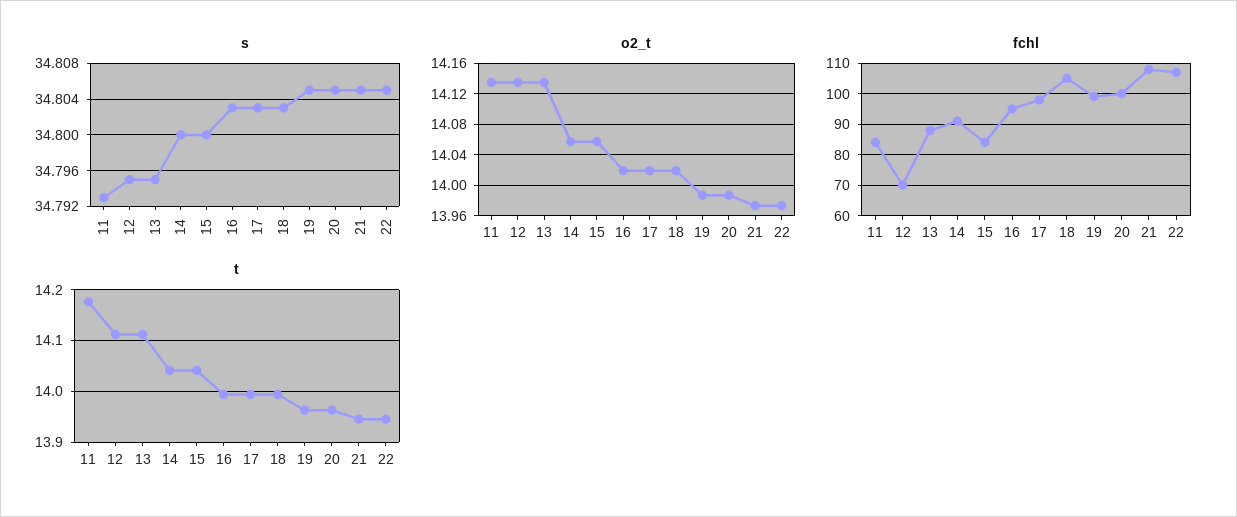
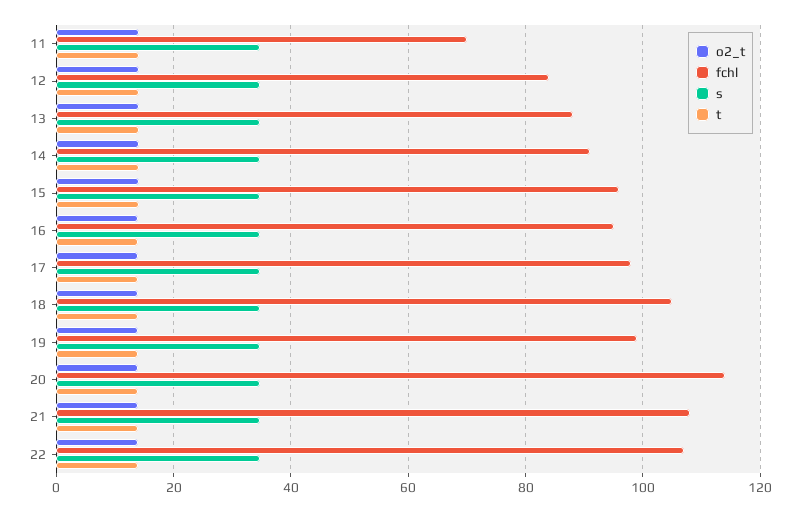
  {
    "s": {
      "11": 34.793,
      "12": 34.795,
      "13": 34.795,
      "14": 34.8,
      "15": 34.8,
      "16": 34.803,
      "17": 34.803,
      "18": 34.803,
      "19": 34.805,
      "20": 34.805,
      "21": 34.805,
      "22": 34.805
    },
    "o2_t": {
      "11": 14.14,
      "12": 14.14,
      "13": 14.14,
      "14": 14.06,
      "15": 14.06,
      "16": 14.02,
      "17": 14.02,
      "18": 14.02,
      "19": 13.99,
      "20": 13.99,
      "21": 13.97,
      "22": 13.97
    },
    "fchl": {
-     "11": 85,
+     "11": 70,
-     "12": 70,
+     "12": 84,
      "13": 88,
      "14": 92,
-     "15": 85,
+     "15": 96,
      "16": 96,
      "17": 98,
      "18": 106,
      "19": 100,
-     "20": 100,
+     "20": 114,
      "21": 108,
      "22": 108
    },
    "t": {
      "11": 14.18,
      "12": 14.12,
      "13": 14.12,
      "14": 14.04,
      "15": 14.04,
      "16": 14,
      "17": 14,
      "18": 14,
      "19": 13.96,
      "20": 13.96,
      "21": 13.94,
      "22": 13.94
    }
  }

